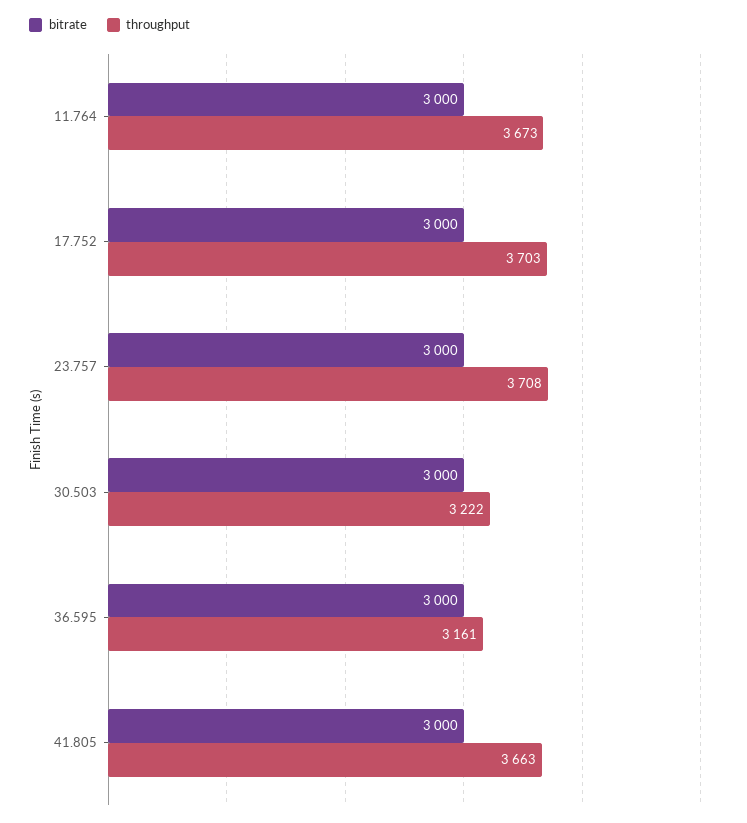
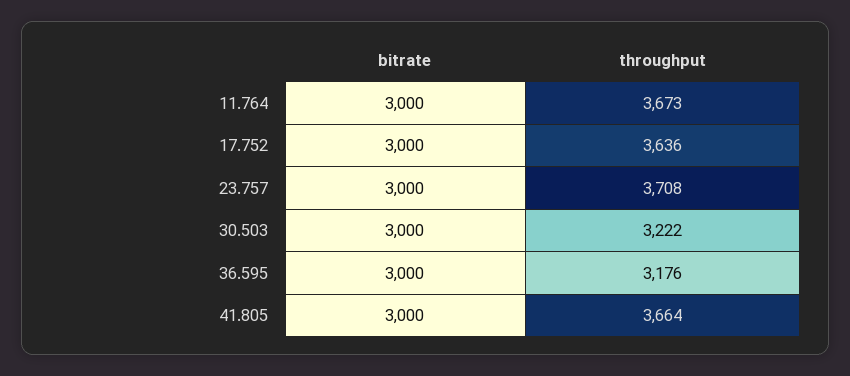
  {
    "bitrate": {
      "11.764": 3000,
      "17.752": 3000,
      "23.757": 3000,
      "30.503": 3000,
      "36.595": 3000,
      "41.805": 3000
    },
    "throughput": {
      "11.764": 3673,
-     "17.752": 3703,
+     "17.752": 3636,
      "23.757": 3708,
      "30.503": 3222,
-     "36.595": 3161,
+     "36.595": 3176,
-     "41.805": 3663
+     "41.805": 3664
    }
  }

